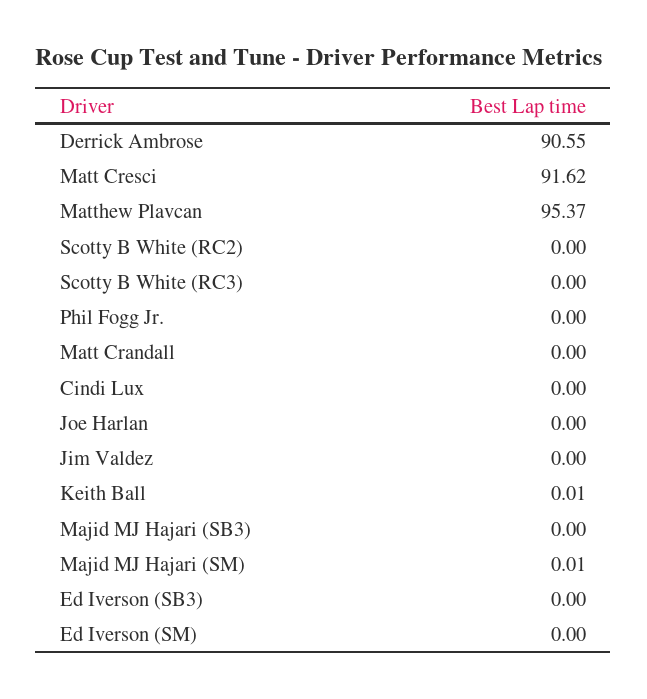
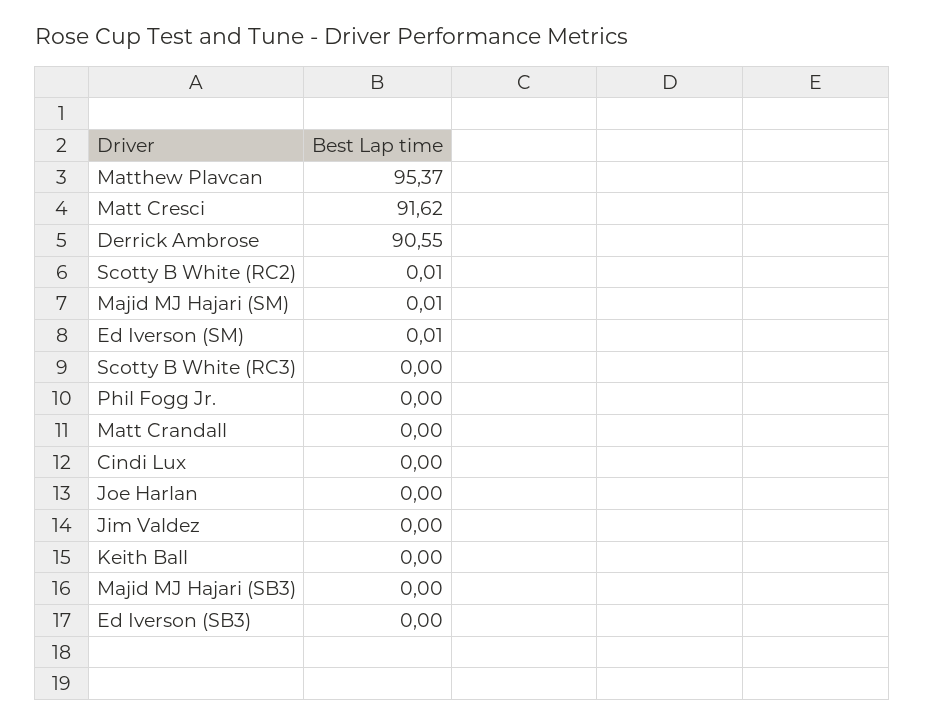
  {
    "Derrick Ambrose": 90.55,
    "Matt Cresci": 91.62,
    "Matthew Plavcan": 95.37,
-   "Scotty B White (RC2)": 0,
+   "Scotty B White (RC2)": 0.01,
    "Scotty B White (RC3)": 0,
    "Phil Fogg Jr.": 0,
    "Matt Crandall": 0,
    "Cindi Lux": 0,
    "Joe Harlan": 0,
    "Jim Valdez": 0,
-   "Keith Ball": 0.01,
+   "Keith Ball": 0,
    "Majid MJ Hajari (SB3)": 0,
    "Majid MJ Hajari (SM)": 0.01,
    "Ed Iverson (SB3)": 0,
-   "Ed Iverson (SM)": 0
+   "Ed Iverson (SM)": 0.01
  }

